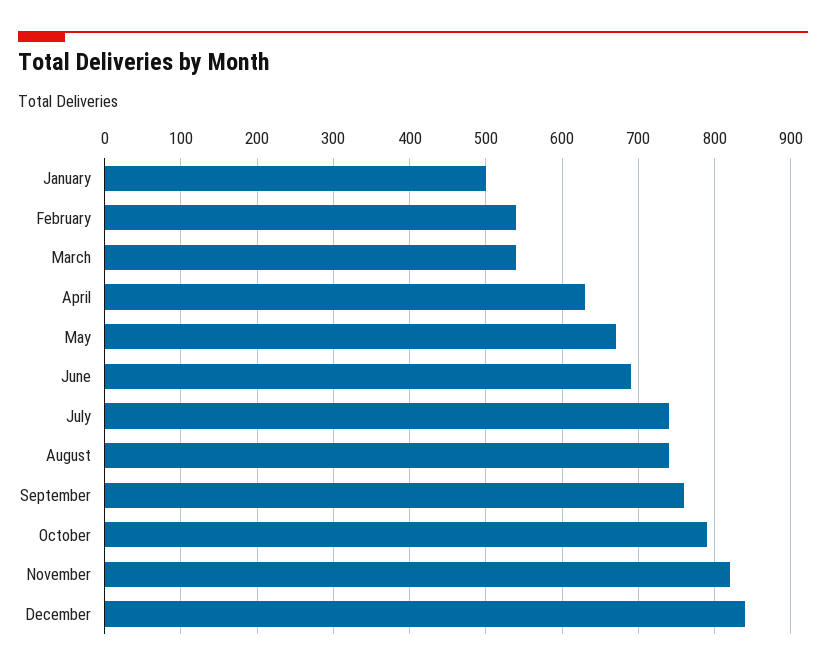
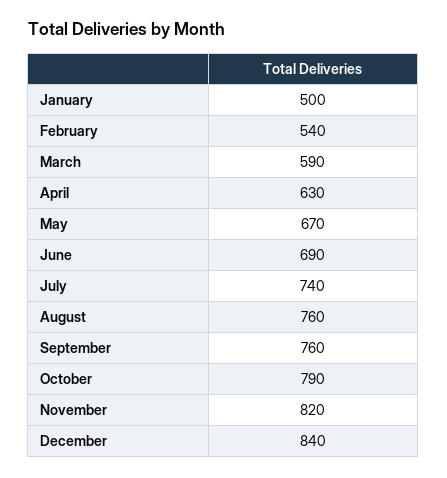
  {
    "January": 500,
    "February": 540,
-   "March": 540,
+   "March": 590,
    "April": 630,
    "May": 670,
    "June": 690,
    "July": 740,
-   "August": 740,
+   "August": 760,
    "September": 760,
    "October": 790,
    "November": 820,
    "December": 840
  }

